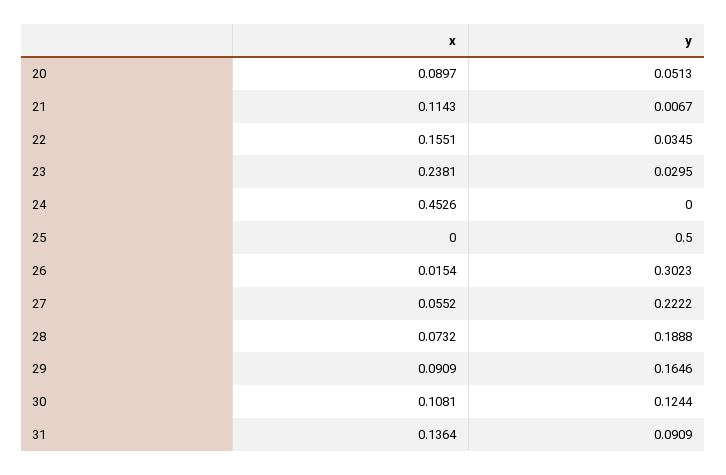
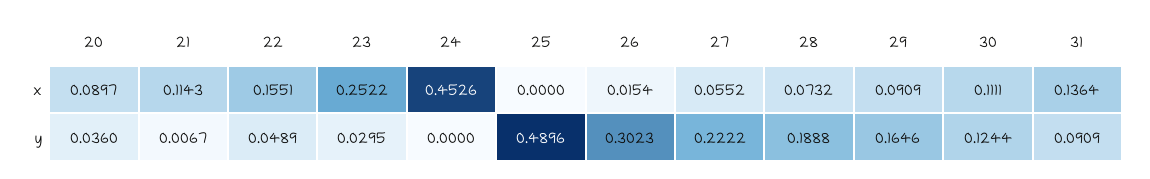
  {
    "x": {
      "20": 0.0897,
      "21": 0.1143,
      "22": 0.1551,
-     "23": 0.2381,
+     "23": 0.2522,
      "24": 0.4526,
      "25": 0,
      "26": 0.0154,
      "27": 0.0552,
      "28": 0.0732,
      "29": 0.0909,
-     "30": 0.1081,
+     "30": 0.1111,
      "31": 0.1364
    },
    "y": {
-     "20": 0.0513,
+     "20": 0.036,
      "21": 0.0067,
-     "22": 0.0345,
+     "22": 0.0489,
      "23": 0.0295,
      "24": 0,
-     "25": 0.5,
+     "25": 0.4896,
      "26": 0.3023,
      "27": 0.2222,
      "28": 0.1888,
      "29": 0.1646,
      "30": 0.1244,
      "31": 0.0909
    }
  }

